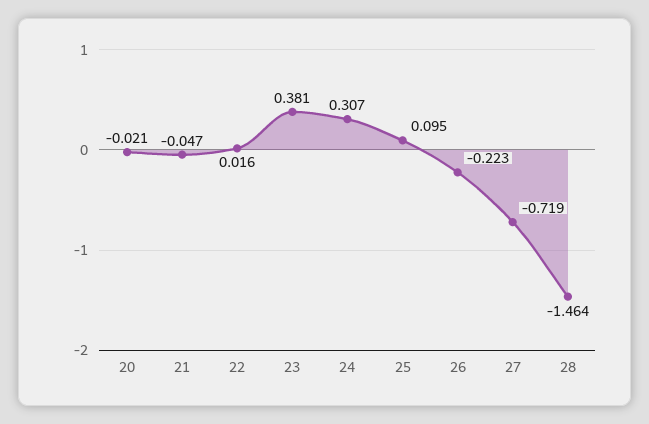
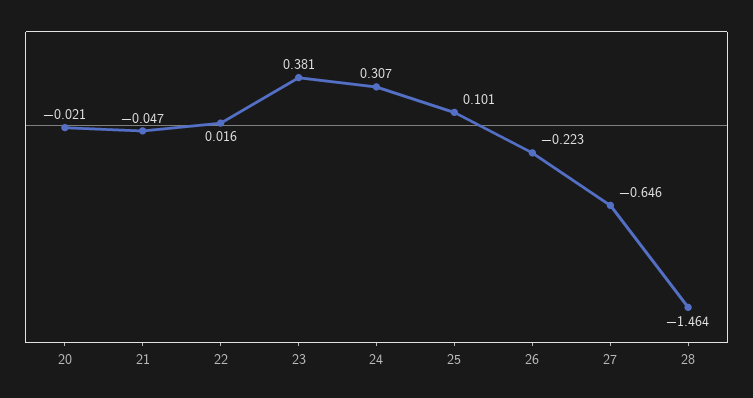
  {
    "20": -0.021,
    "21": -0.047,
    "22": 0.016,
    "23": 0.381,
    "24": 0.307,
-   "25": 0.095,
+   "25": 0.101,
    "26": -0.223,
-   "27": -0.719,
+   "27": -0.646,
    "28": -1.464
  }

